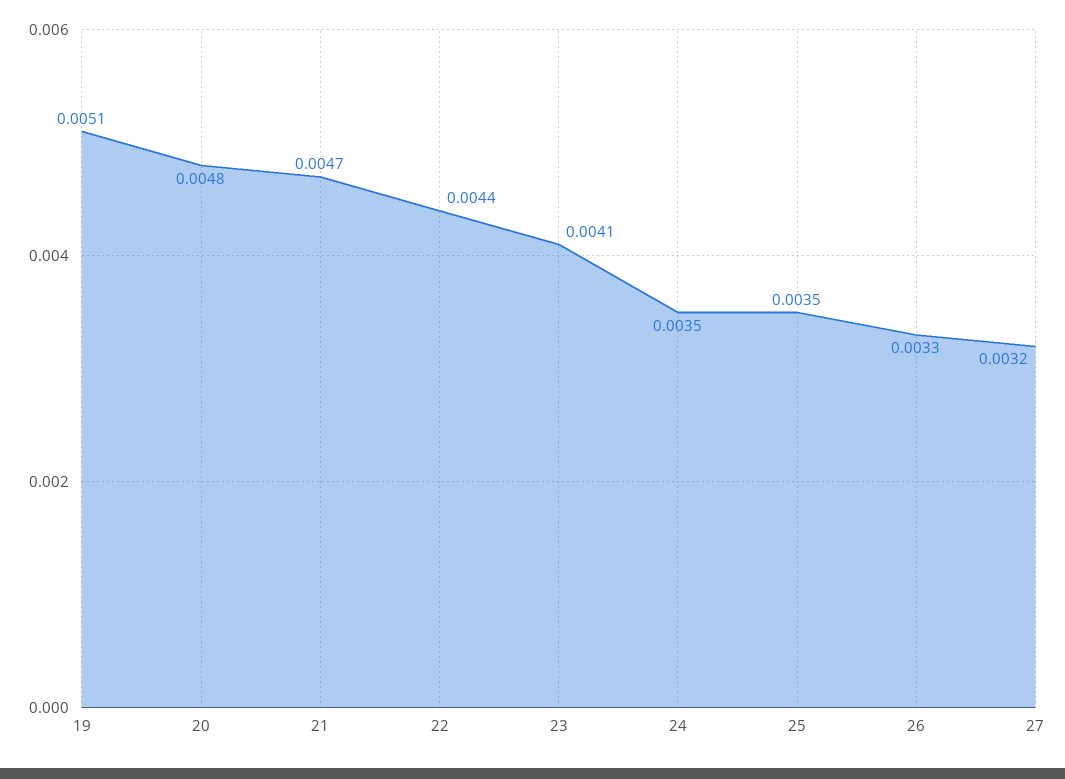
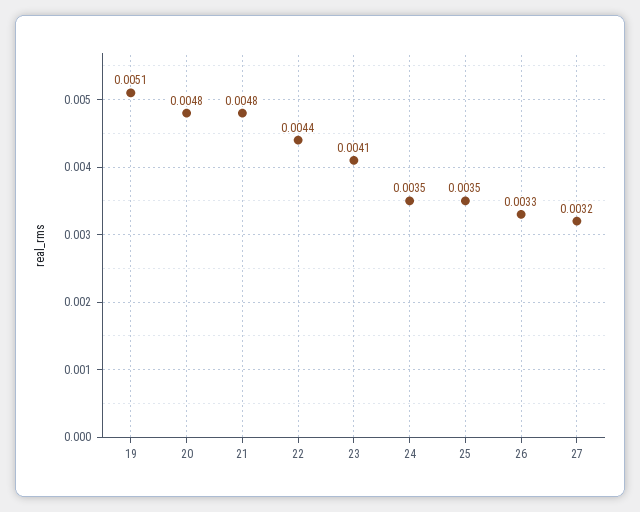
  {
    "19": 0.0051,
    "20": 0.0048,
-   "21": 0.0047,
+   "21": 0.0048,
    "22": 0.0044,
    "23": 0.0041,
    "24": 0.0035,
    "25": 0.0035,
    "26": 0.0033,
    "27": 0.0032
  }

